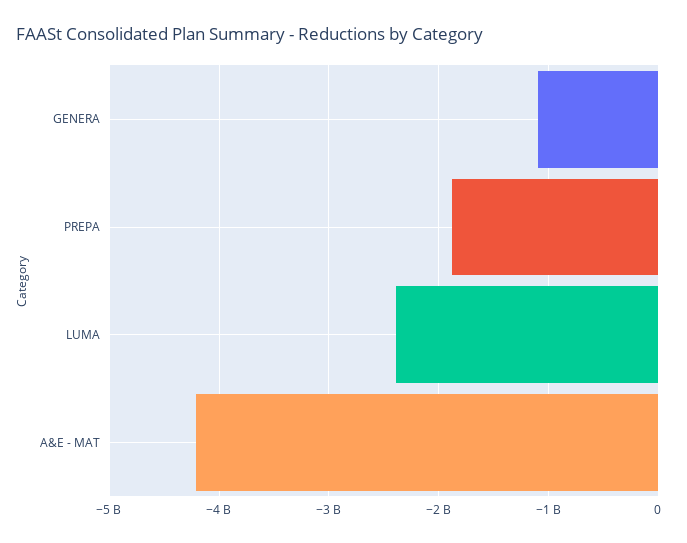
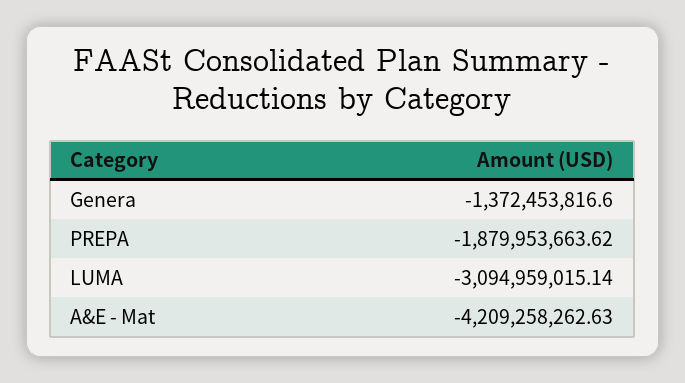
  {
-   "GENERA": -1100000000,
+   "GENERA": -1372453816.6,
    "PREPA": -1879953663.62,
-   "LUMA": -2400000000,
+   "LUMA": -3094959015.14,
    "A&E - MAT": -4209258262.63
  }

